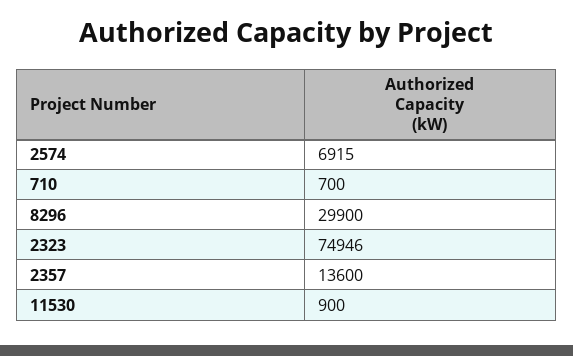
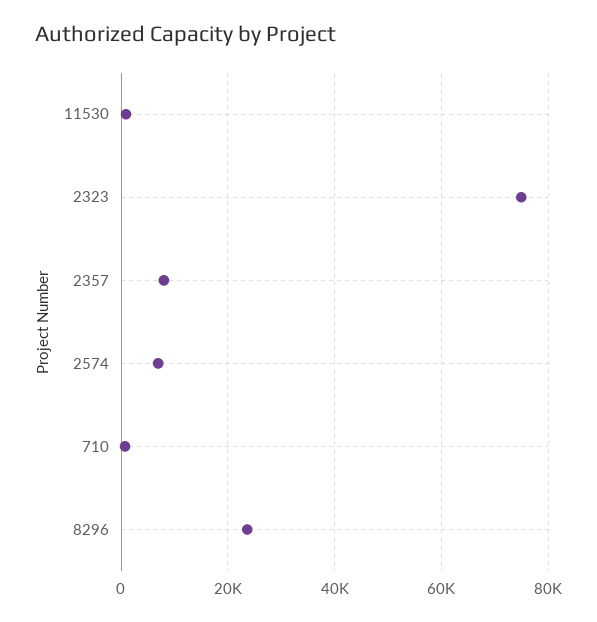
  {
    "2574": 6915,
    "710": 700,
-   "8296": 29900,
+   "8296": 24000,
    "2323": 74946,
-   "2357": 13600,
+   "2357": 8000,
    "11530": 900
  }

